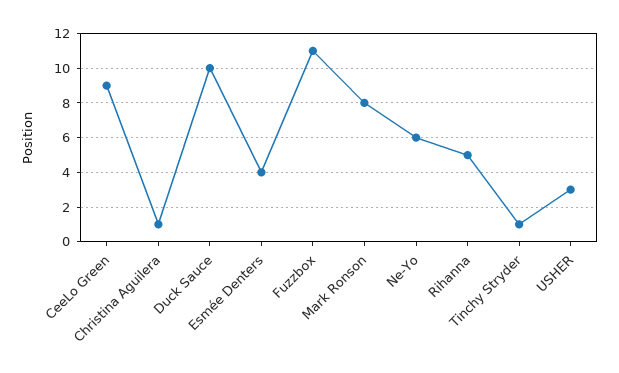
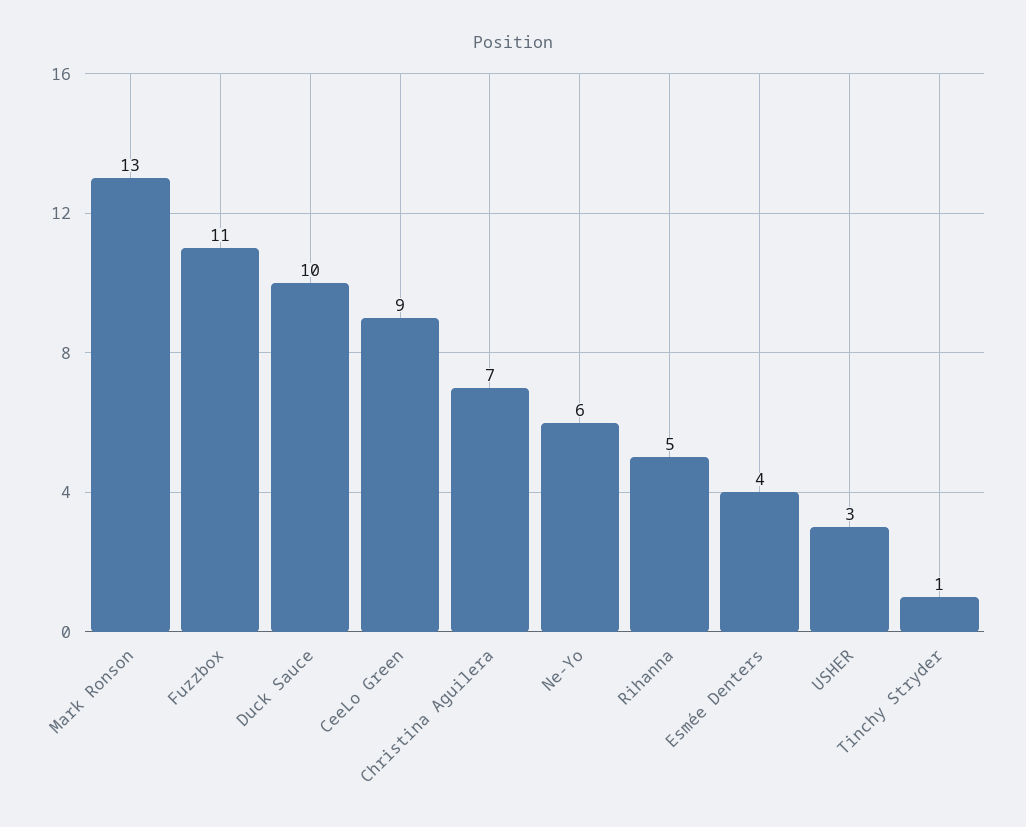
  {
    "CeeLo Green": 9,
-   "Christina Aguilera": 1,
+   "Christina Aguilera": 7,
    "Duck Sauce": 10,
    "Esmée Denters": 4,
    "Fuzzbox": 11,
-   "Mark Ronson": 8,
+   "Mark Ronson": 13,
    "Ne-Yo": 6,
    "Rihanna": 5,
    "Tinchy Stryder": 1,
    "USHER": 3
  }

